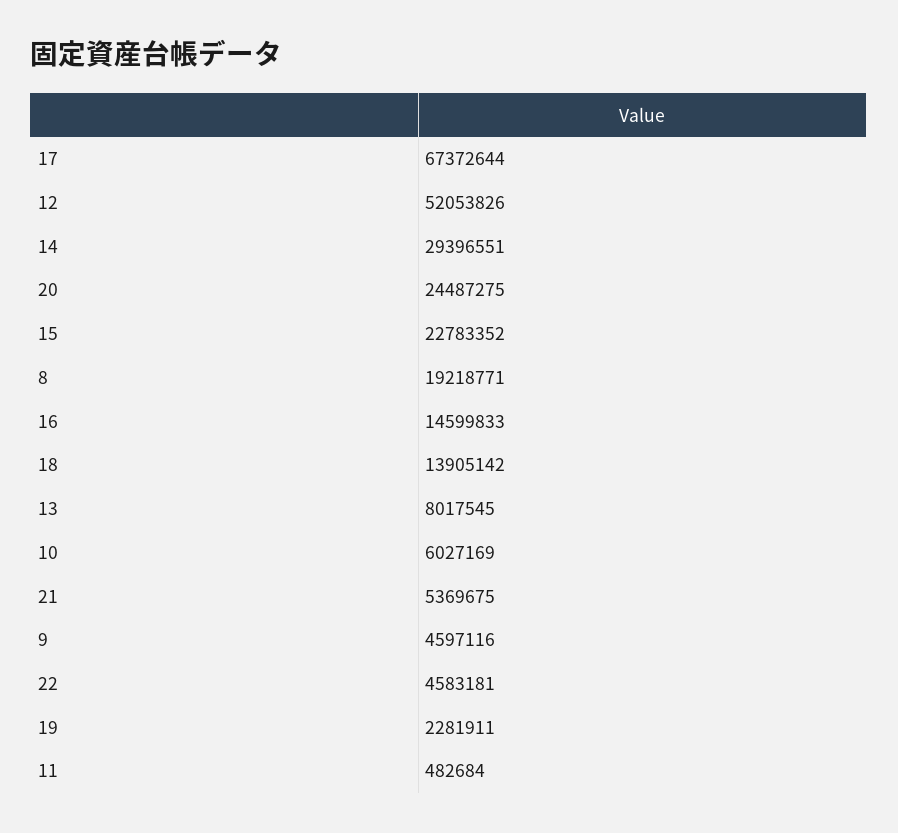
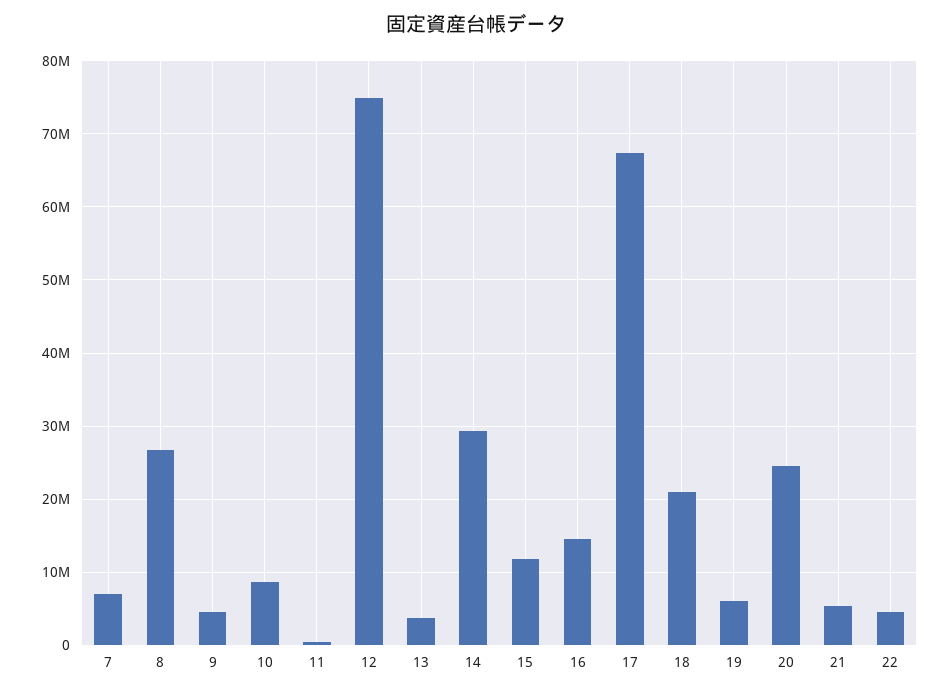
  {
    "17": 67372644,
-   "12": 52053826,
+   "12": 75000000,
    "14": 29396551,
    "20": 24487275,
-   "15": 22783352,
+   "15": 12000000,
-   "8": 19218771,
+   "8": 27000000,
    "16": 14599833,
-   "18": 13905142,
+   "18": 21000000,
-   "13": 8017545,
+   "13": 4000000,
-   "10": 6027169,
+   "10": 9000000,
    "21": 5369675,
    "9": 4597116,
    "22": 4583181,
-   "19": 2281911,
+   "19": 6000000,
-   "11": 482684
+   "11": 482684,
+   "7": 7000000
  }

